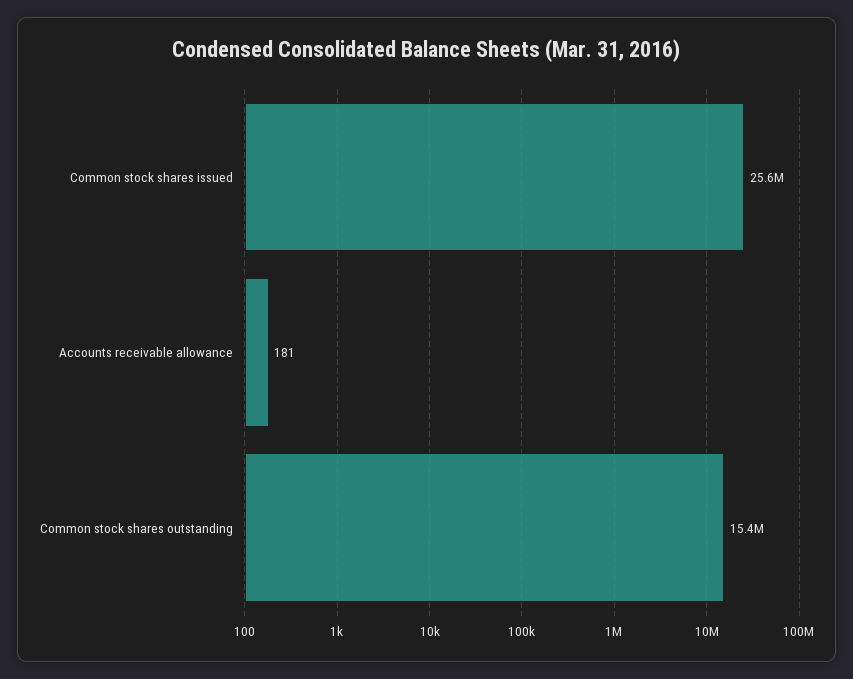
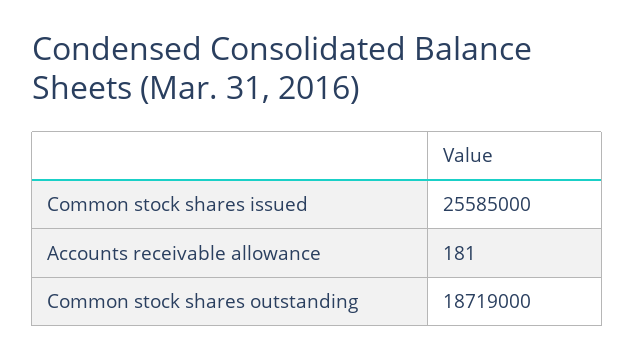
  {
    "Common stock shares issued": 25585000,
    "Accounts receivable allowance": 181,
-   "Common stock shares outstanding": 15400000
+   "Common stock shares outstanding": 18719000
  }

